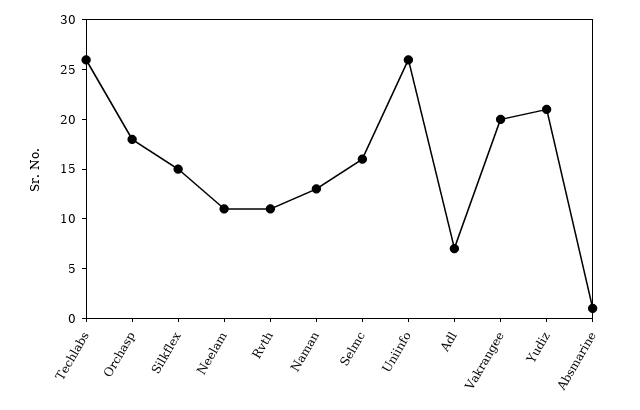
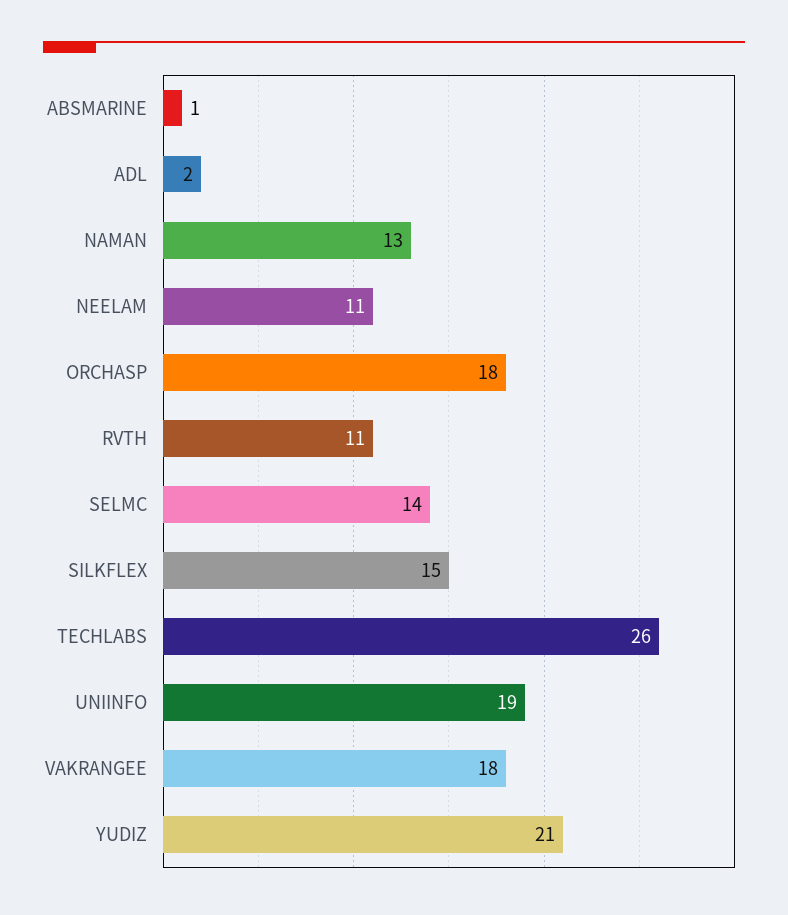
  {
    "Techlabs": 26,
    "Orchasp": 18,
    "Silkflex": 15,
    "Neelam": 11,
    "Rvth": 11,
    "Naman": 13,
-   "Selmc": 16,
+   "Selmc": 14,
-   "Uniinfo": 26,
+   "Uniinfo": 19,
-   "Adl": 7,
+   "Adl": 2,
-   "Vakrangee": 20,
+   "Vakrangee": 18,
    "Yudiz": 21,
    "Absmarine": 1
  }

